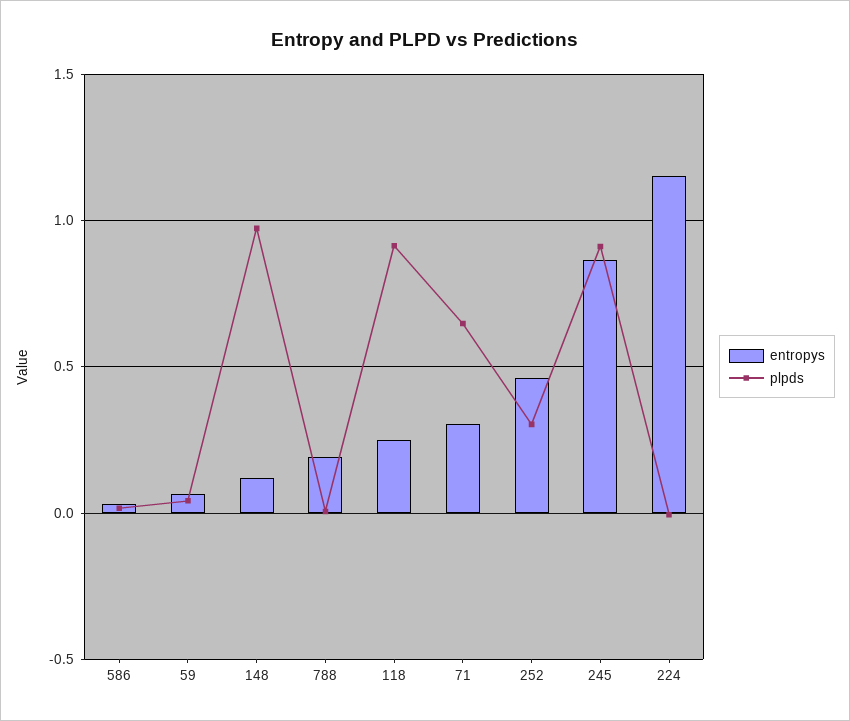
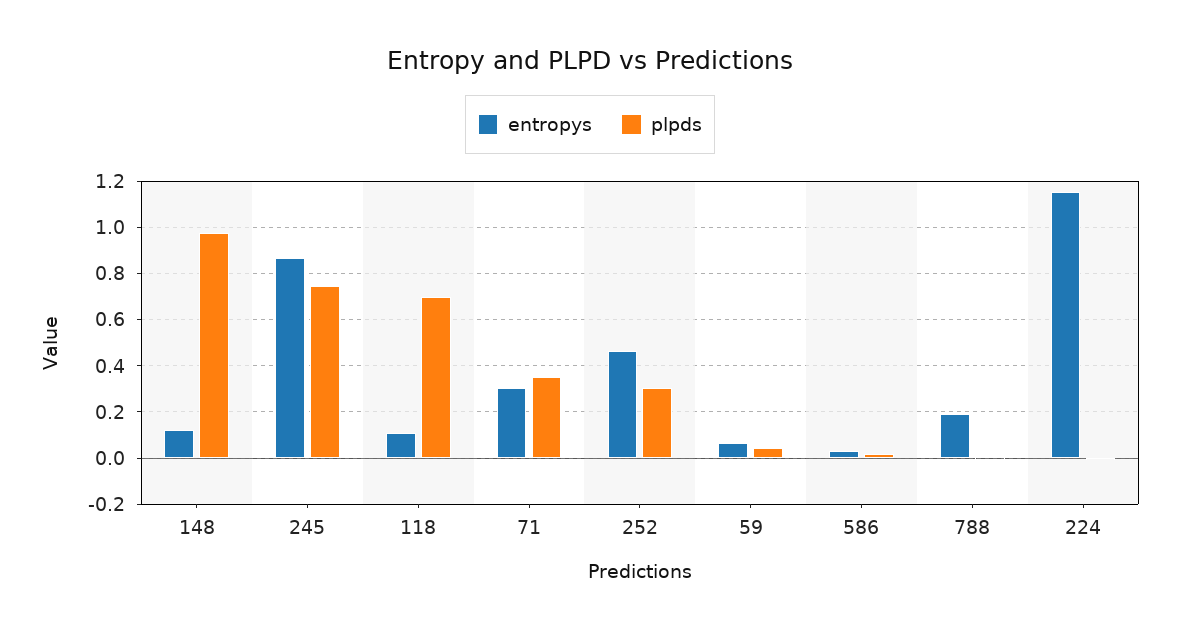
  {
    "entropys": {
      "586": 0.05,
      "59": 0.05,
      "148": 0.1,
      "788": 0.2,
-     "118": 0.25,
+     "118": 0.1,
      "71": 0.3,
      "252": 0.45,
      "245": 0.85,
      "224": 1.15
    },
    "plpds": {
      "586": 0,
      "59": 0.05,
      "148": 0.95,
      "788": 0,
-     "118": 0.9,
+     "118": 0.7,
-     "71": 0.65,
+     "71": 0.35,
      "252": 0.3,
-     "245": 0.9,
+     "245": 0.75,
      "224": 0
    }
  }

